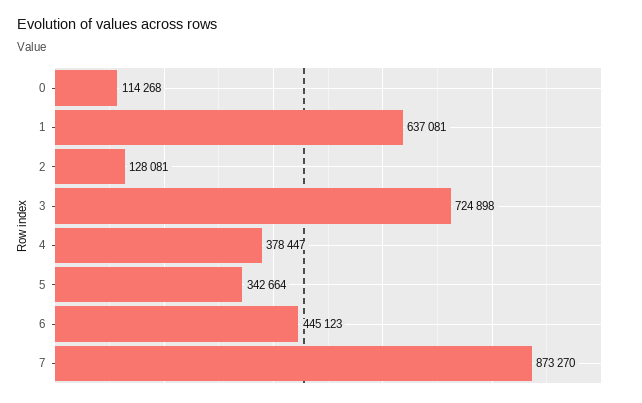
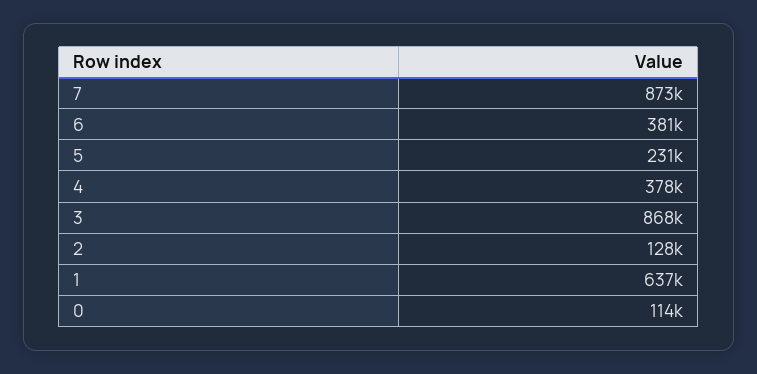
  {
    "0": 114268,
    "1": 637081,
    "2": 128081,
-   "3": 724898,
+   "3": 868000,
    "4": 378447,
-   "5": 342664,
+   "5": 231000,
-   "6": 445123,
+   "6": 381000,
    "7": 873270
  }

